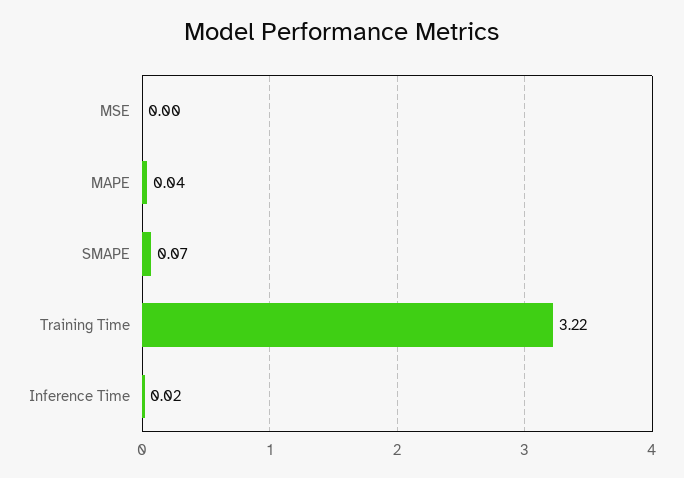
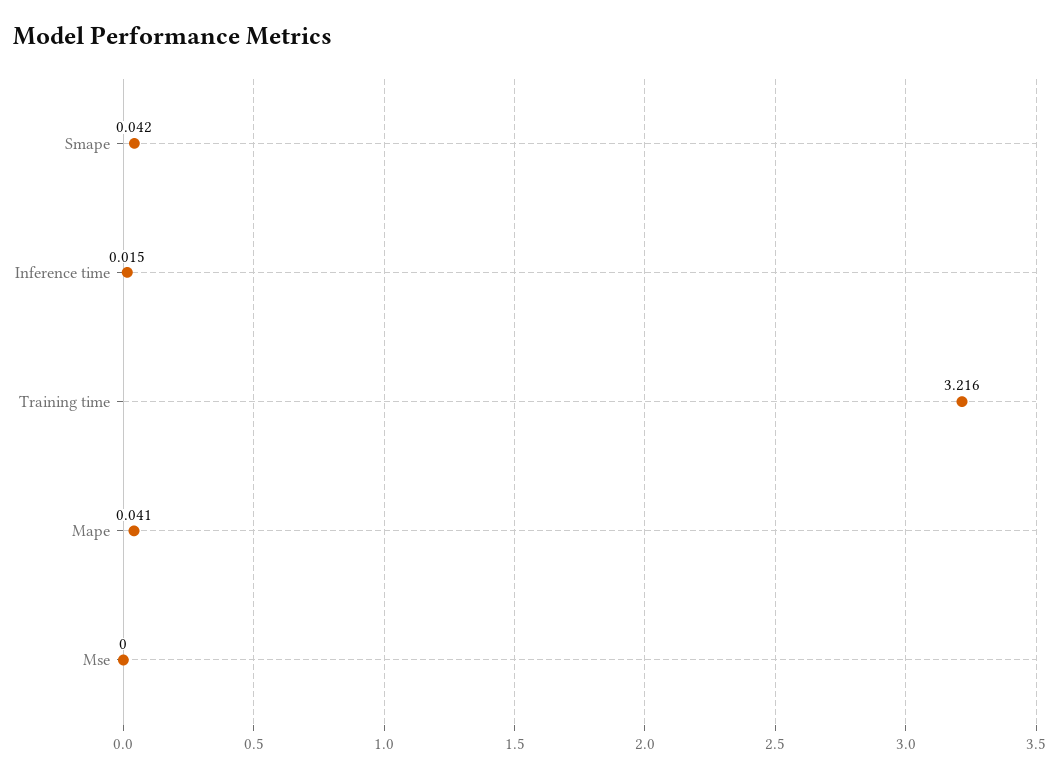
  {
    "MSE": 0,
    "MAPE": 0.041,
-   "SMAPE": 0.07,
+   "SMAPE": 0.042,
    "Training Time": 3.216,
    "Inference Time": 0.015
  }

